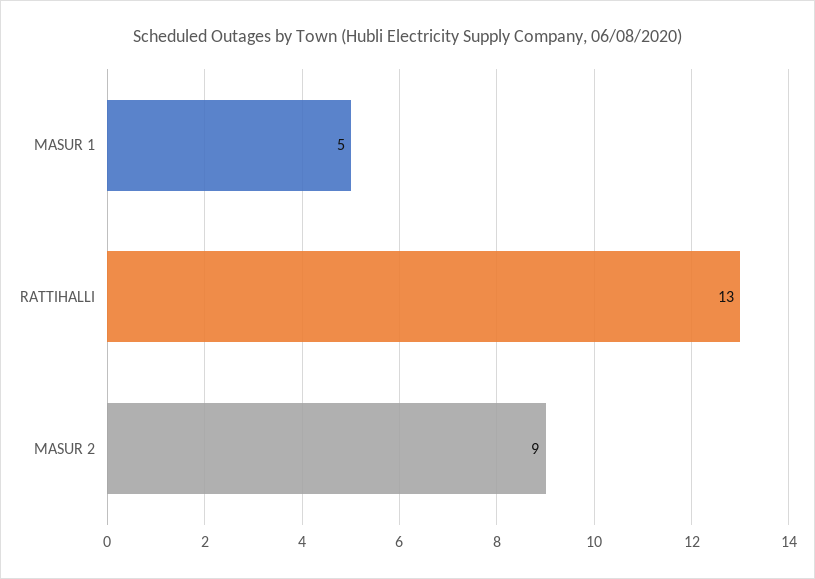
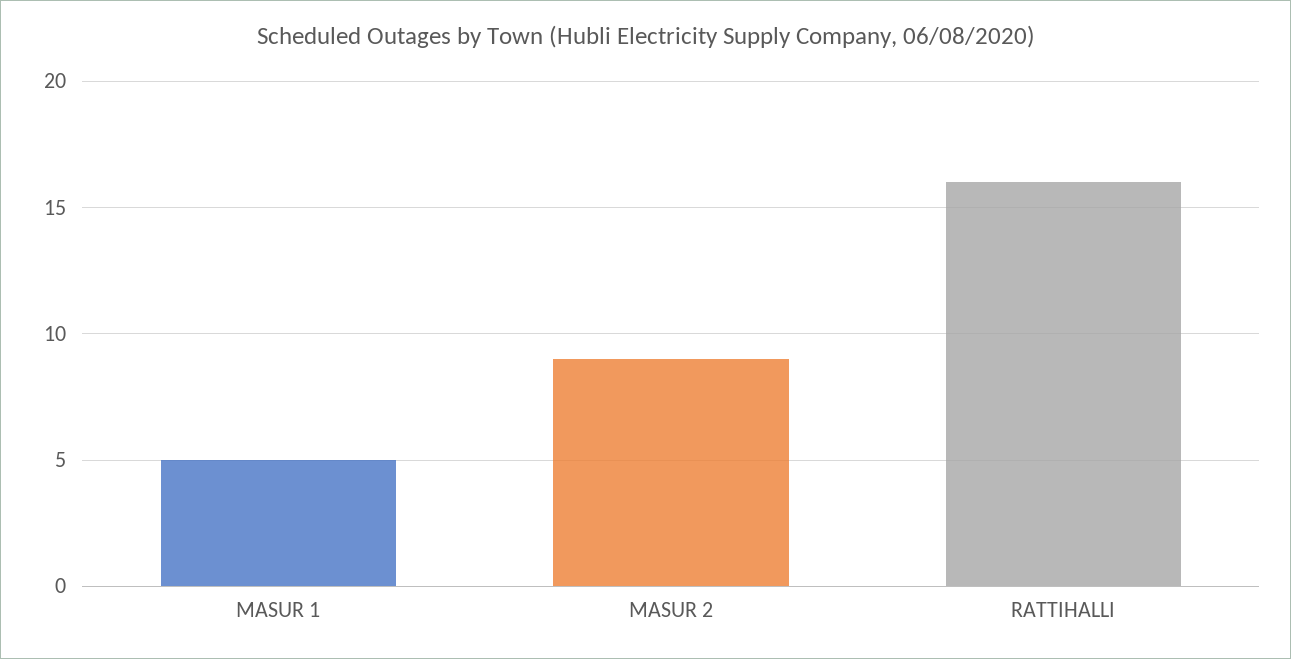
  {
    "MASUR 1": 5,
-   "RATTIHALLI": 13,
+   "RATTIHALLI": 16,
    "MASUR 2": 9
  }

